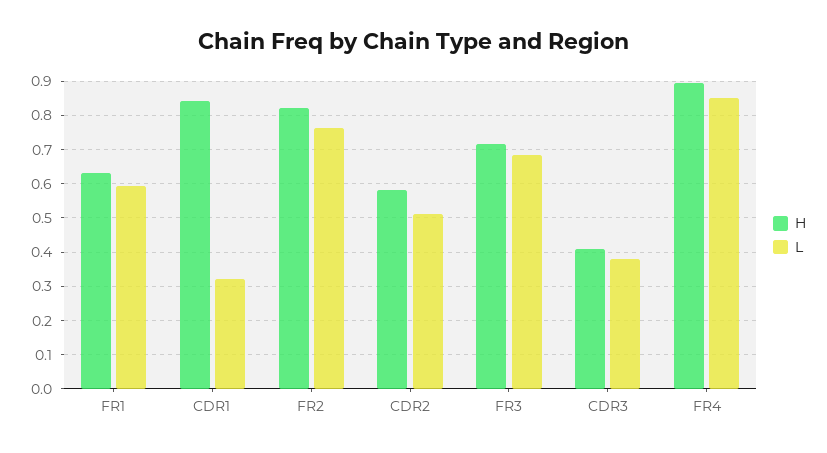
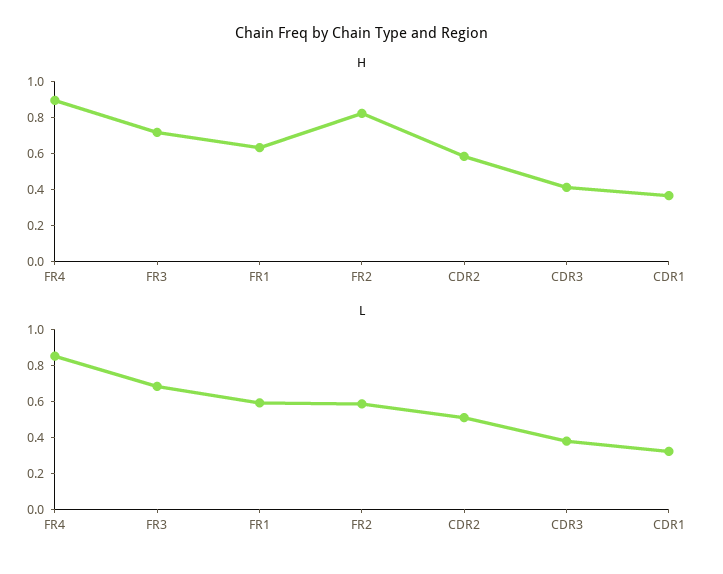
  {
    "H": {
      "FR1": 0.64,
-     "CDR1": 0.84,
+     "CDR1": 0.35,
      "FR2": 0.82,
      "CDR2": 0.58,
      "FR3": 0.72,
      "CDR3": 0.42,
      "FR4": 0.9
    },
    "L": {
      "FR1": 0.6,
      "CDR1": 0.32,
-     "FR2": 0.76,
+     "FR2": 0.6,
      "CDR2": 0.52,
      "FR3": 0.68,
      "CDR3": 0.38,
      "FR4": 0.86
    }
  }

